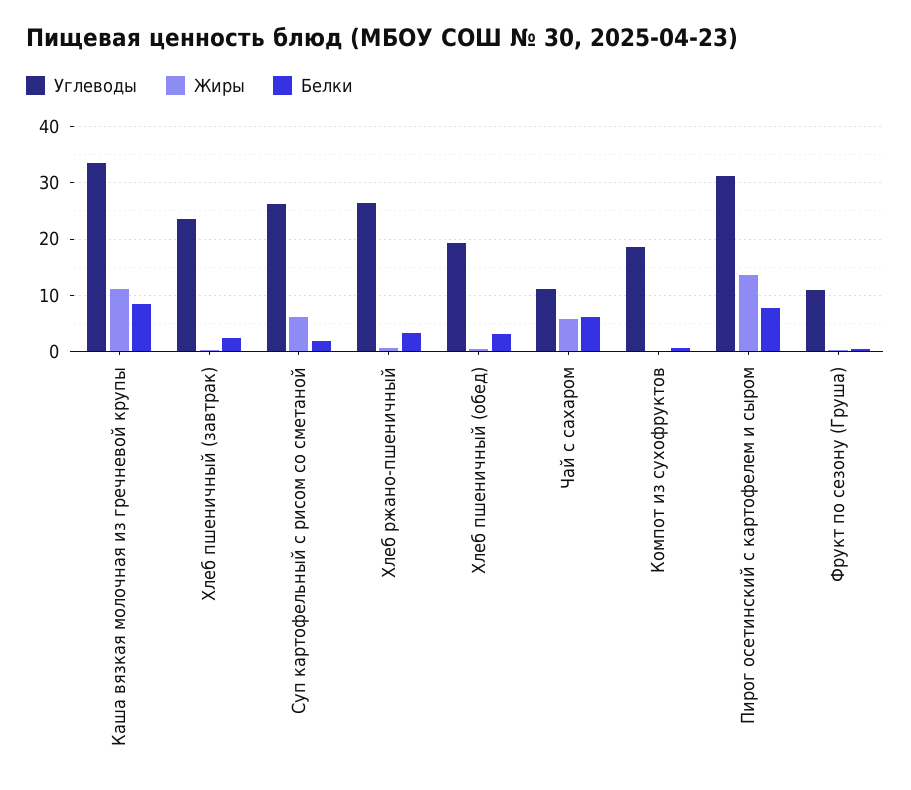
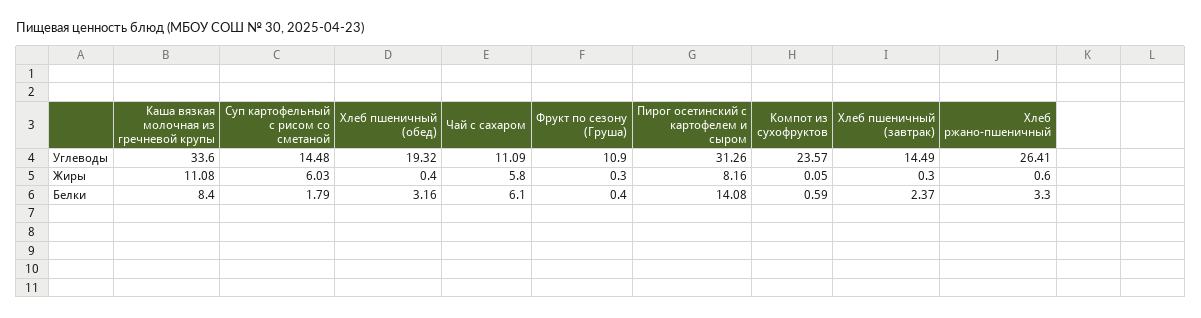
  {
    "Углеводы": {
      "Каша вязкая молочная из гречневой крупы": 33.6,
-     "Хлеб пшеничный (завтрак)": 24,
+     "Хлеб пшеничный (завтрак)": 14.49,
-     "Суп картофельный с рисом со сметаной": 26,
+     "Суп картофельный с рисом со сметаной": 14.48,
      "Хлеб ржано-пшеничный": 26.41,
      "Хлеб пшеничный (обед)": 19.32,
      "Чай с сахаром": 11.09,
-     "Компот из сухофруктов": 18,
+     "Компот из сухофруктов": 23.57,
      "Пирог осетинский с картофелем и сыром": 31.26,
      "Фрукт по сезону (Груша)": 10.9
    },
    "Жиры": {
      "Каша вязкая молочная из гречневой крупы": 11.08,
      "Хлеб пшеничный (завтрак)": 0.3,
      "Суп картофельный с рисом со сметаной": 6.03,
      "Хлеб ржано-пшеничный": 0.6,
      "Хлеб пшеничный (обед)": 0.4,
      "Чай с сахаром": 5.8,
      "Компот из сухофруктов": 0.05,
-     "Пирог осетинский с картофелем и сыром": 14,
+     "Пирог осетинский с картофелем и сыром": 8.16,
      "Фрукт по сезону (Груша)": 0.3
    },
    "Белки": {
      "Каша вязкая молочная из гречневой крупы": 8.4,
      "Хлеб пшеничный (завтрак)": 2.37,
      "Суп картофельный с рисом со сметаной": 1.79,
      "Хлеб ржано-пшеничный": 3.3,
      "Хлеб пшеничный (обед)": 3.16,
      "Чай с сахаром": 6.1,
      "Компот из сухофруктов": 0.59,
-     "Пирог осетинский с картофелем и сыром": 8,
+     "Пирог осетинский с картофелем и сыром": 14.08,
      "Фрукт по сезону (Груша)": 0.4
    }
  }

